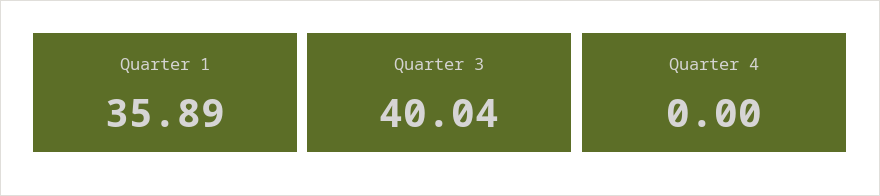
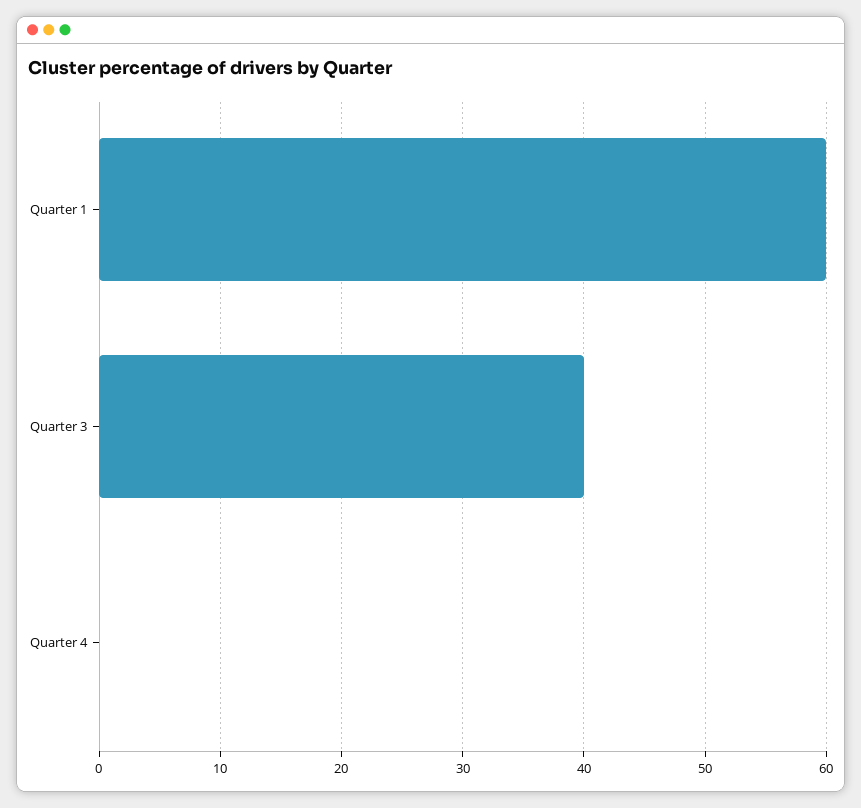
  {
-   "Quarter 1": 35.89,
+   "Quarter 1": 60,
    "Quarter 3": 40.04,
    "Quarter 4": 0
  }

